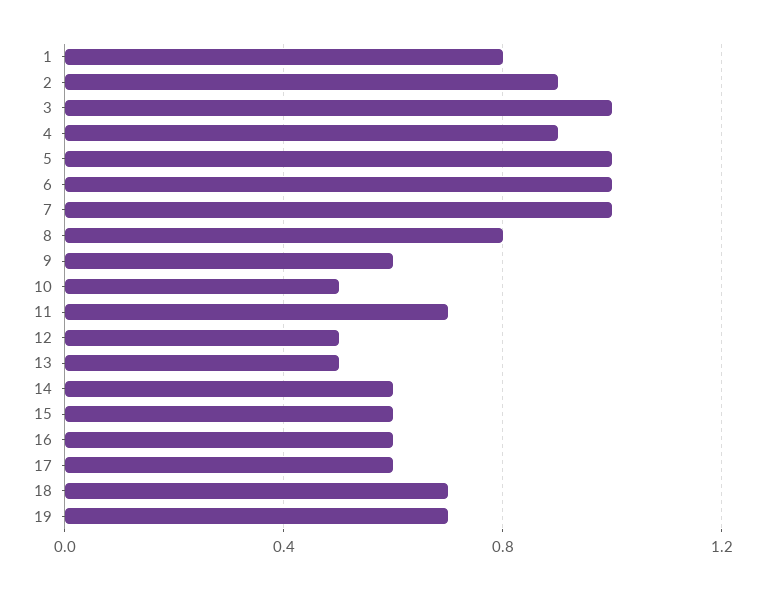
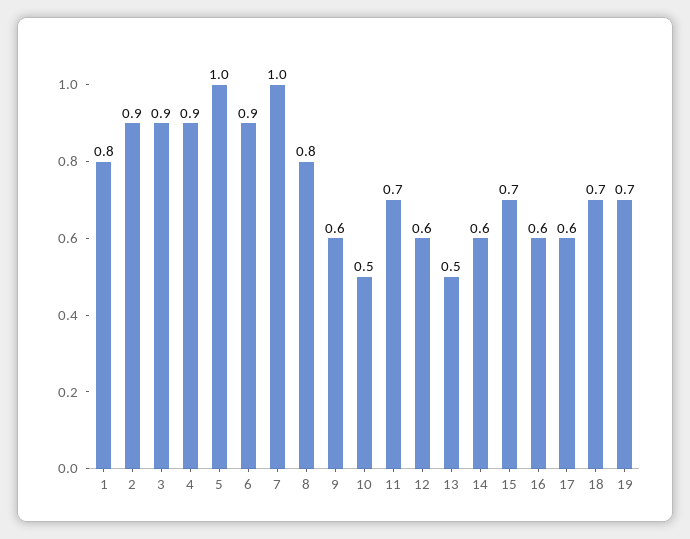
  {
    "1": 0.8,
    "2": 0.9,
-   "3": 1,
+   "3": 0.9,
    "4": 0.9,
    "5": 1,
-   "6": 1,
+   "6": 0.9,
    "7": 1,
    "8": 0.8,
    "9": 0.6,
    "10": 0.5,
    "11": 0.7,
-   "12": 0.5,
+   "12": 0.6,
    "13": 0.5,
    "14": 0.6,
-   "15": 0.6,
+   "15": 0.7,
    "16": 0.6,
    "17": 0.6,
    "18": 0.7,
    "19": 0.7
  }

